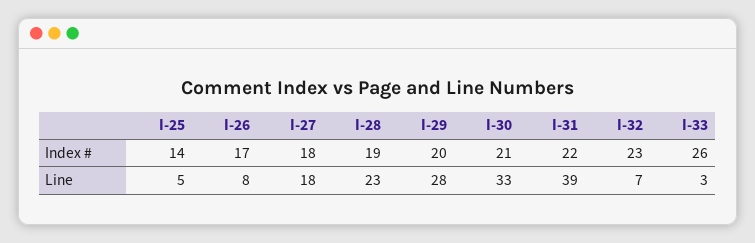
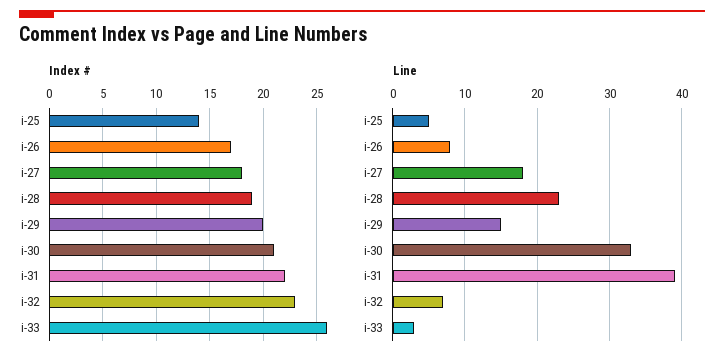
  {
    "Index #": {
      "I-25": 14,
      "I-26": 17,
      "I-27": 18,
      "I-28": 19,
      "I-29": 20,
      "I-30": 21,
      "I-31": 22,
      "I-32": 23,
      "I-33": 26
    },
    "Line": {
      "I-25": 5,
      "I-26": 8,
      "I-27": 18,
      "I-28": 23,
-     "I-29": 28,
+     "I-29": 15,
      "I-30": 33,
      "I-31": 39,
      "I-32": 7,
      "I-33": 3
    }
  }

